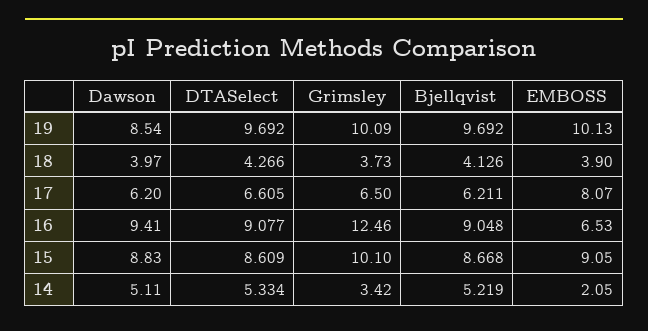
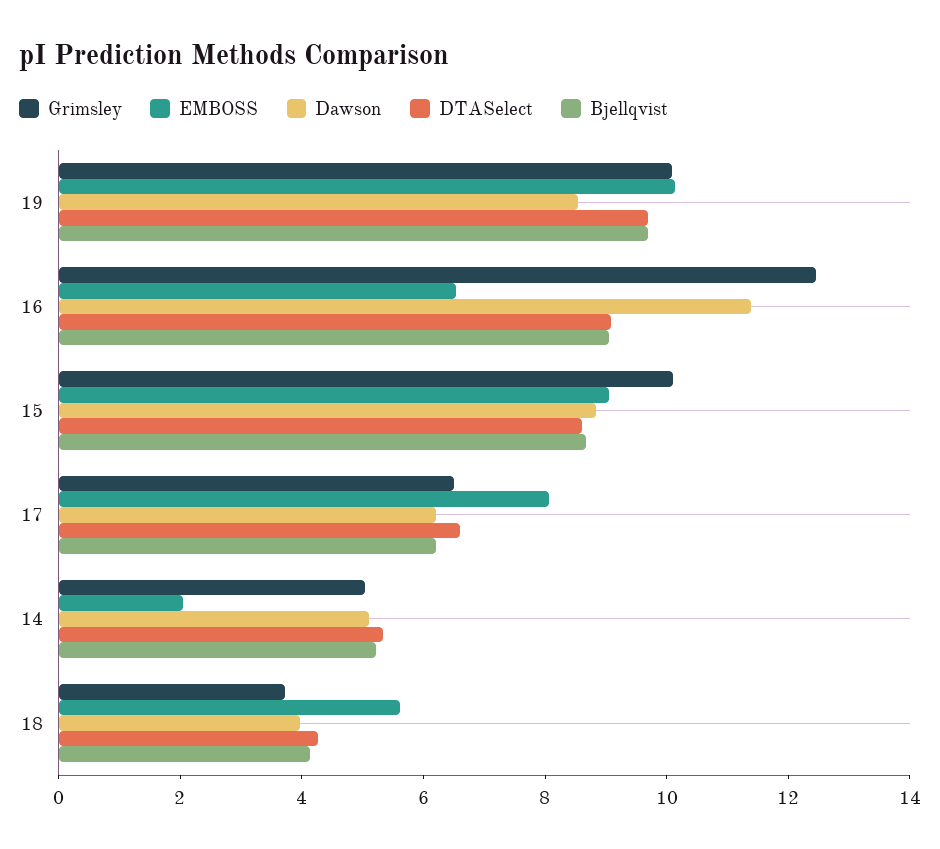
  {
    "Dawson": {
      "19": 8.54,
      "18": 3.97,
      "17": 6.2,
-     "16": 9.41,
+     "16": 11.5,
      "15": 8.83,
      "14": 5.11
    },
    "DTASelect": {
      "19": 9.692,
      "18": 4.266,
      "17": 6.605,
      "16": 9.077,
      "15": 8.609,
      "14": 5.334
    },
    "Grimsley": {
      "19": 10.09,
      "18": 3.73,
      "17": 6.5,
      "16": 12.46,
      "15": 10.1,
-     "14": 3.42
+     "14": 5
    },
    "Bjellqvist": {
      "19": 9.692,
      "18": 4.126,
      "17": 6.211,
      "16": 9.048,
      "15": 8.668,
      "14": 5.219
    },
    "EMBOSS": {
      "19": 10.13,
-     "18": 3.9,
+     "18": 5.5,
      "17": 8.07,
      "16": 6.53,
      "15": 9.05,
      "14": 2.05
    }
  }

